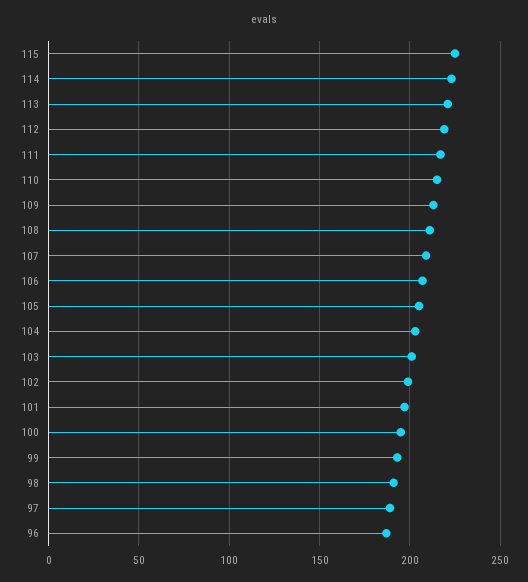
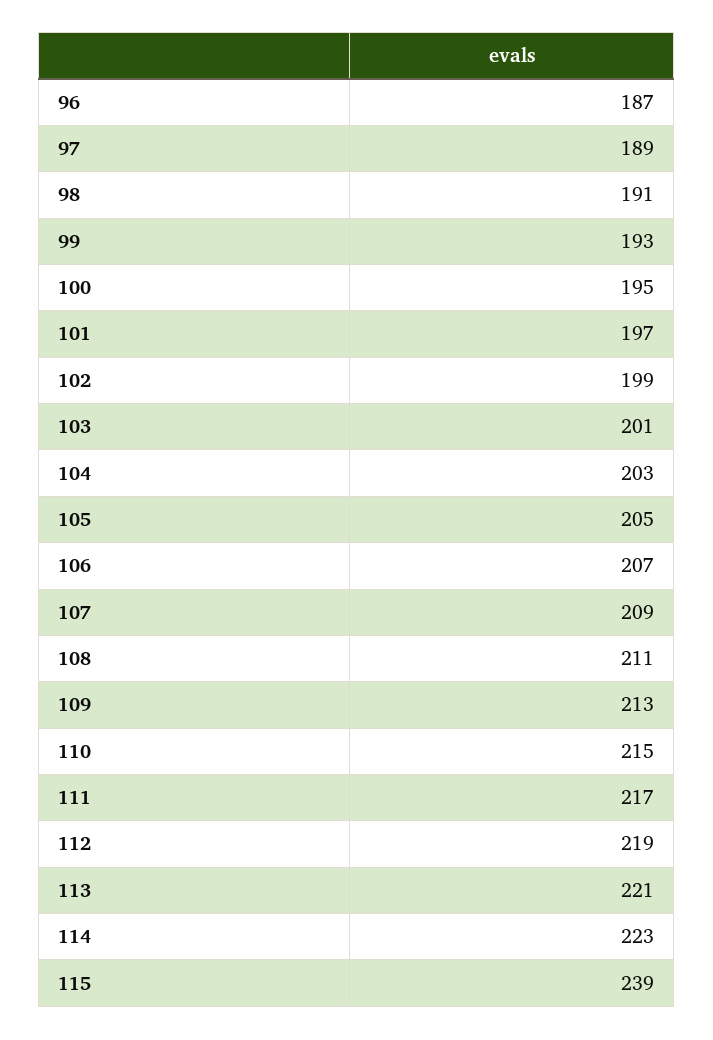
  {
-   "115": 225,
+   "115": 239,
    "114": 223,
    "113": 221,
    "112": 219,
    "111": 217,
    "110": 215,
    "109": 213,
    "108": 211,
    "107": 209,
    "106": 207,
    "105": 205,
    "104": 203,
    "103": 201,
    "102": 199,
    "101": 197,
    "100": 195,
    "99": 193,
    "98": 191,
    "97": 189,
    "96": 187
  }

